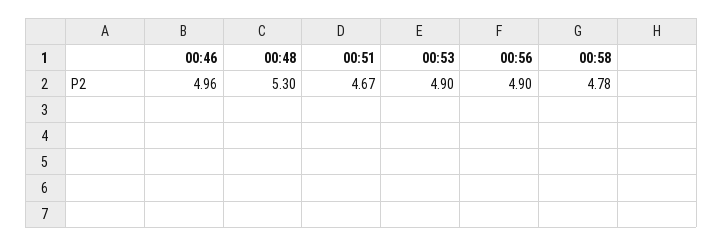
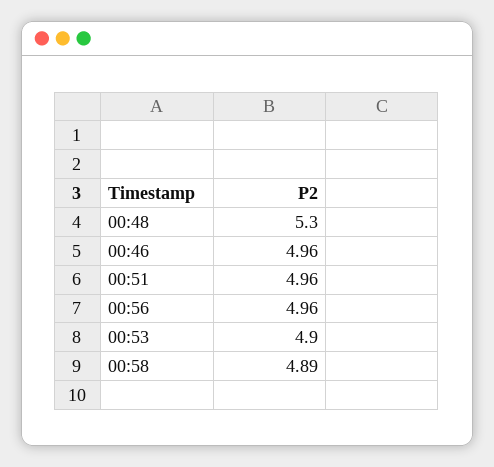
  {
    "00:46": 4.96,
    "00:48": 5.3,
-   "00:51": 4.67,
+   "00:51": 4.96,
    "00:53": 4.9,
-   "00:56": 4.9,
+   "00:56": 4.96,
-   "00:58": 4.78
+   "00:58": 4.89
  }

